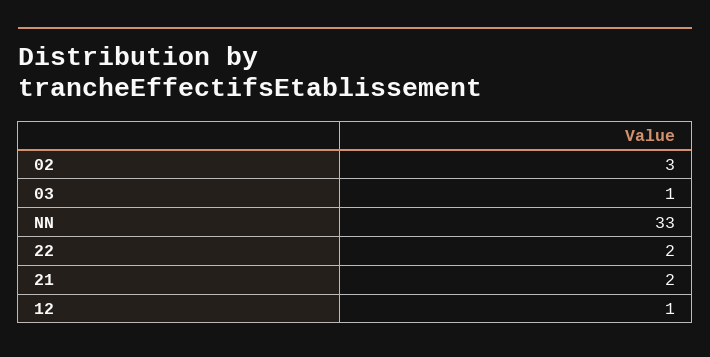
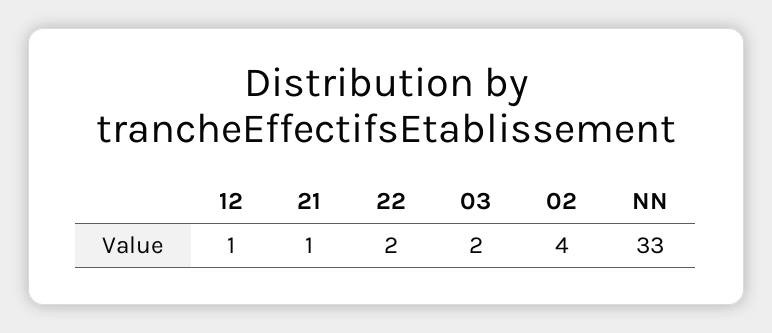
  {
-   "02": 3,
+   "02": 4,
-   "03": 1,
+   "03": 2,
    "NN": 33,
    "22": 2,
-   "21": 2,
+   "21": 1,
    "12": 1
  }

